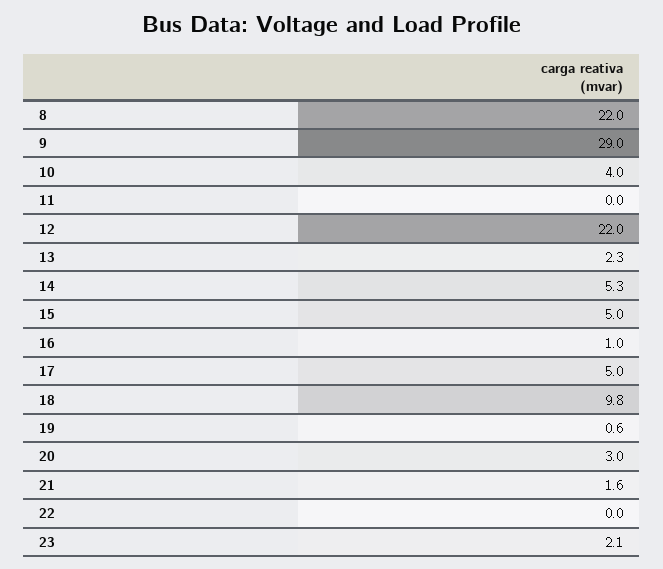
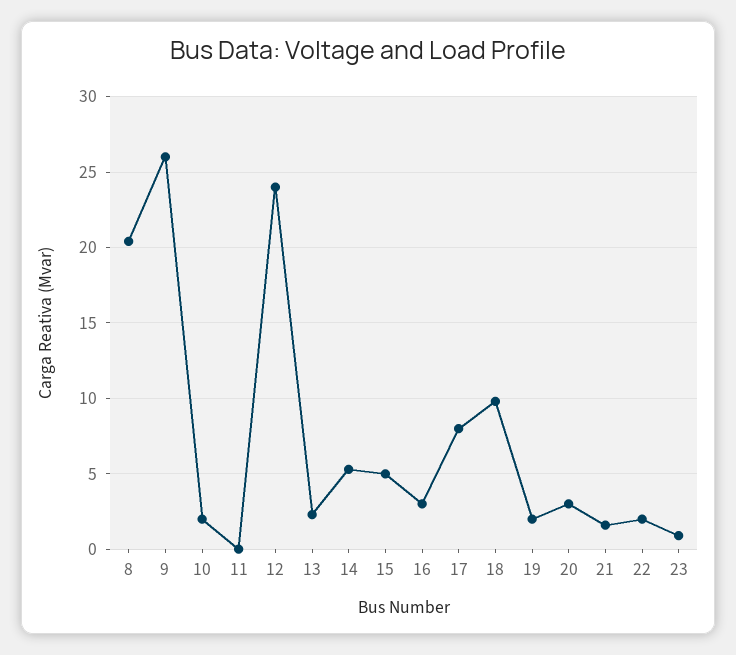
  {
-   "8": 22,
+   "8": 20.5,
-   "9": 29,
+   "9": 26,
-   "10": 4,
+   "10": 2,
    "11": 0,
-   "12": 22,
+   "12": 24,
    "13": 2.3,
    "14": 5.3,
    "15": 5,
-   "16": 1,
+   "16": 3,
-   "17": 5,
+   "17": 8,
    "18": 9.8,
-   "19": 0.6,
+   "19": 2,
    "20": 3,
    "21": 1.6,
-   "22": 0,
+   "22": 2,
-   "23": 2.1
+   "23": 1
  }

